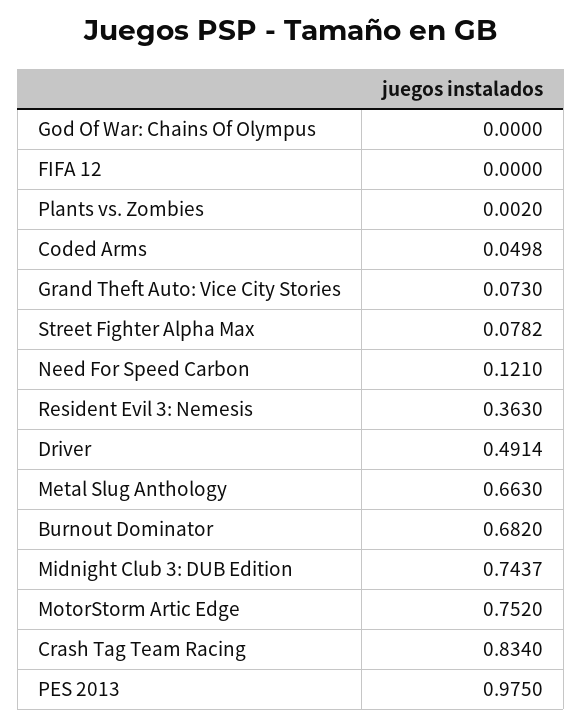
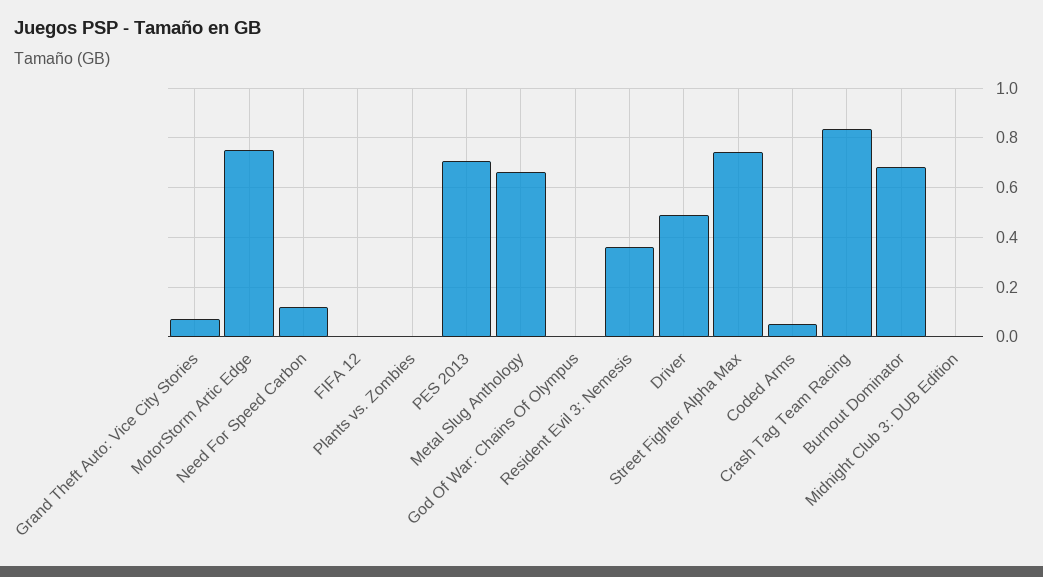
  {
    "God Of War: Chains Of Olympus": 0,
    "FIFA 12": 0,
    "Plants vs. Zombies": 0.002,
    "Coded Arms": 0.0498,
    "Grand Theft Auto: Vice City Stories": 0.073,
-   "Street Fighter Alpha Max": 0.0782,
+   "Street Fighter Alpha Max": 0.75,
    "Need For Speed Carbon": 0.121,
    "Resident Evil 3: Nemesis": 0.363,
    "Driver": 0.4914,
    "Metal Slug Anthology": 0.663,
    "Burnout Dominator": 0.682,
-   "Midnight Club 3: DUB Edition": 0.7437,
+   "Midnight Club 3: DUB Edition": 0,
    "MotorStorm Artic Edge": 0.752,
    "Crash Tag Team Racing": 0.834,
-   "PES 2013": 0.975
+   "PES 2013": 0.7
  }

